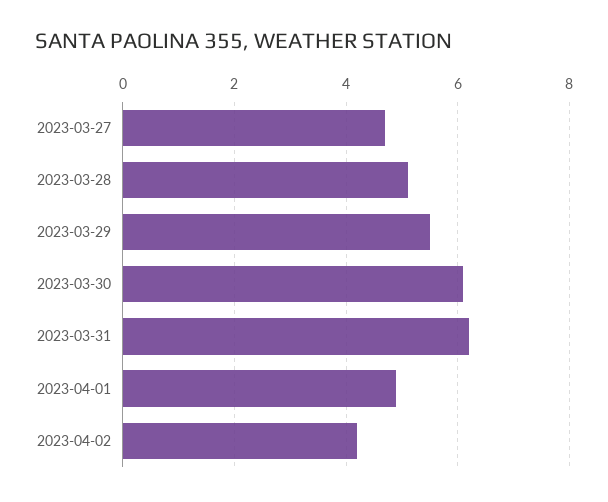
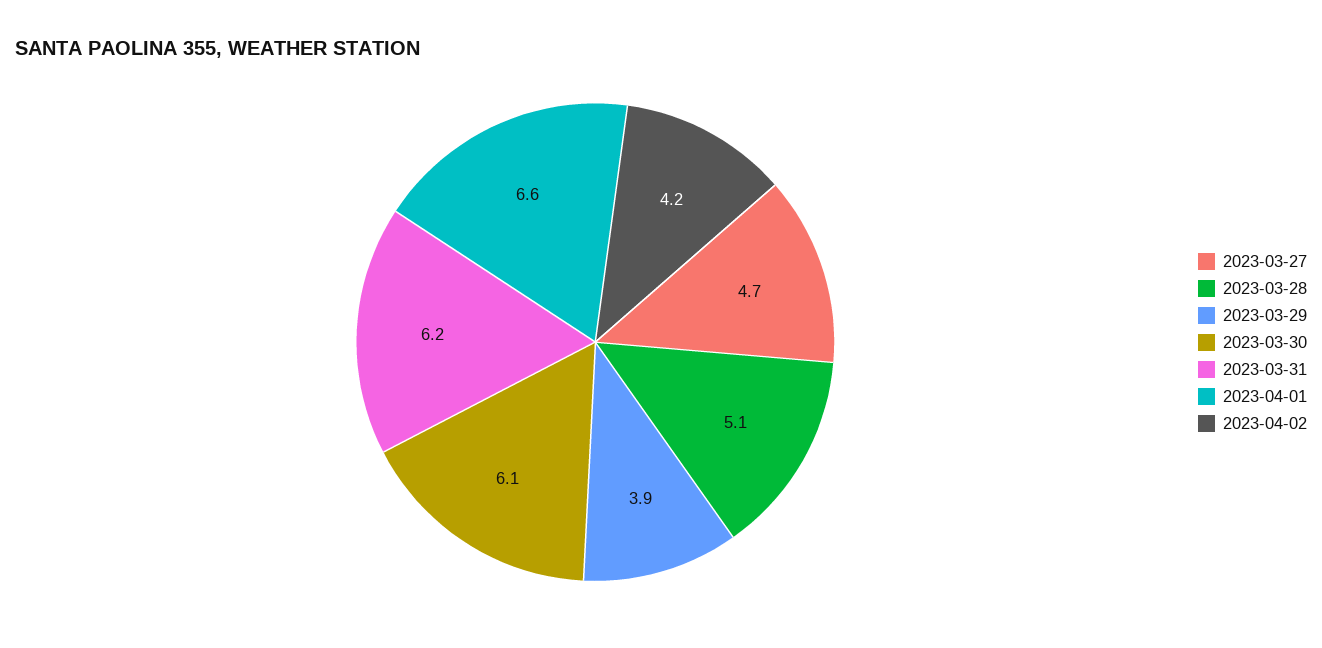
  {
    "2023-03-27": 4.7,
    "2023-03-28": 5.1,
-   "2023-03-29": 5.5,
+   "2023-03-29": 3.9,
    "2023-03-30": 6.1,
    "2023-03-31": 6.2,
-   "2023-04-01": 5,
+   "2023-04-01": 6.6,
    "2023-04-02": 4.2
  }

